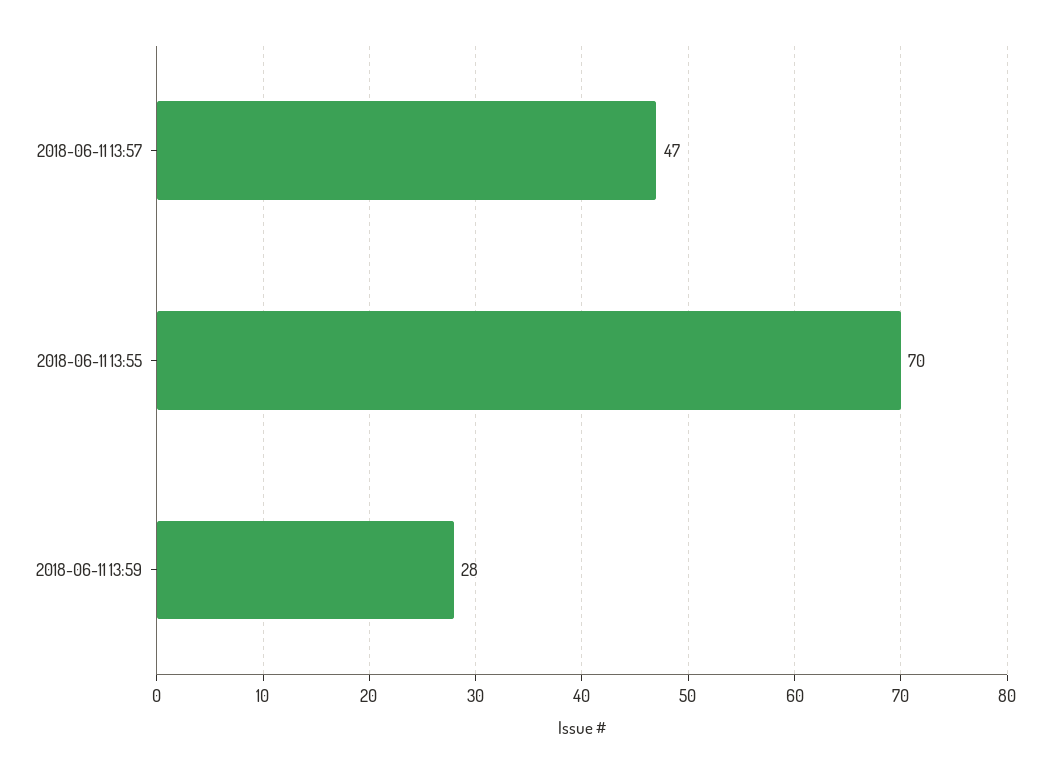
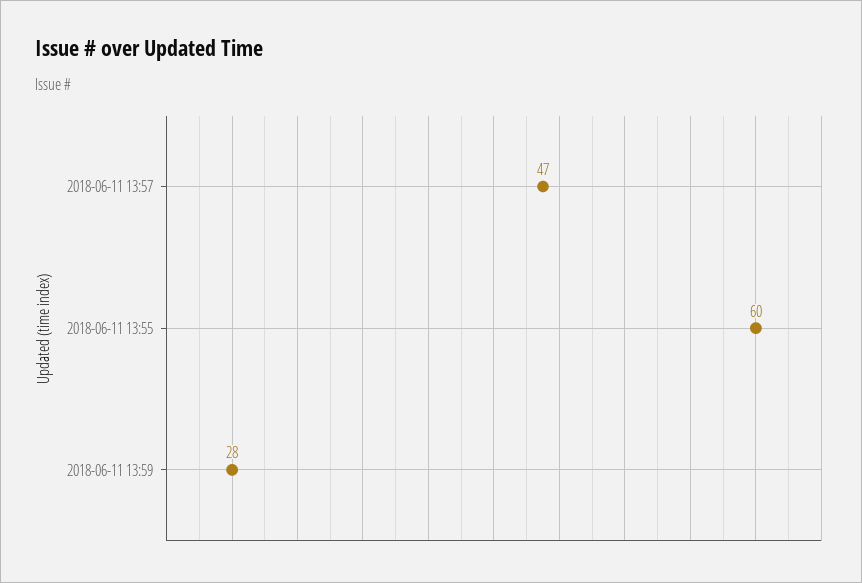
  {
    "2018-06-11 13:57": 47,
-   "2018-06-11 13:55": 70,
+   "2018-06-11 13:55": 60,
    "2018-06-11 13:59": 28
  }

